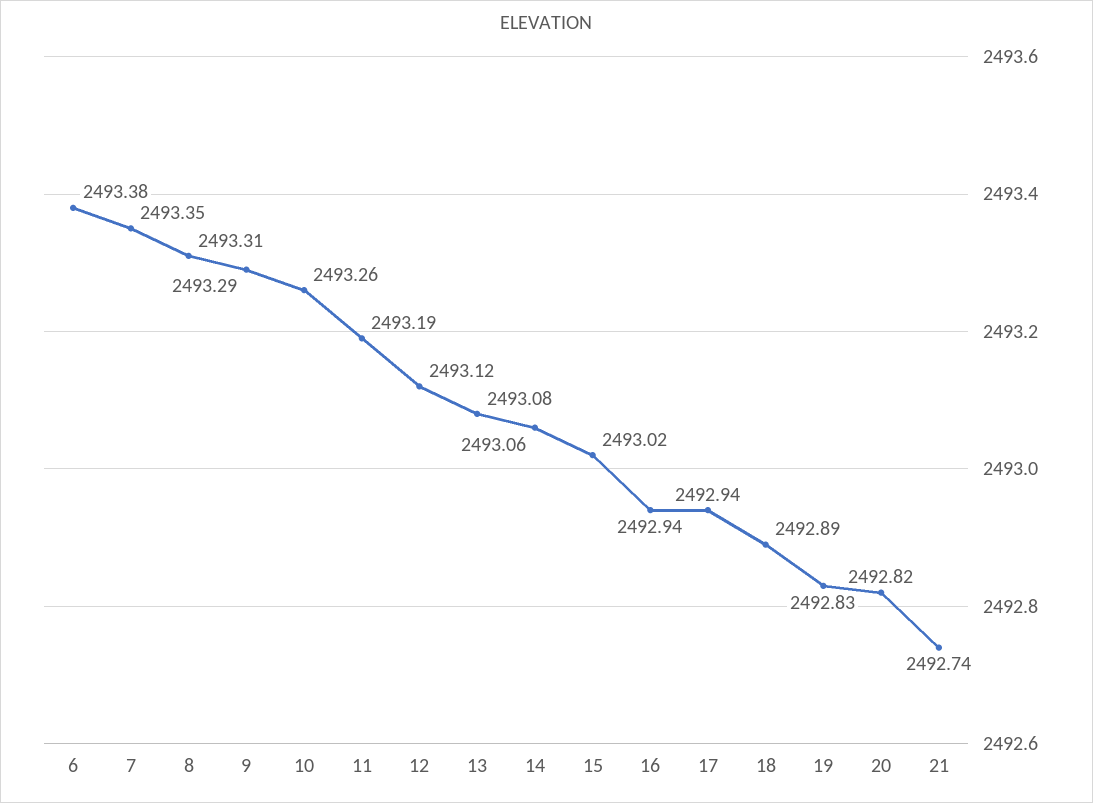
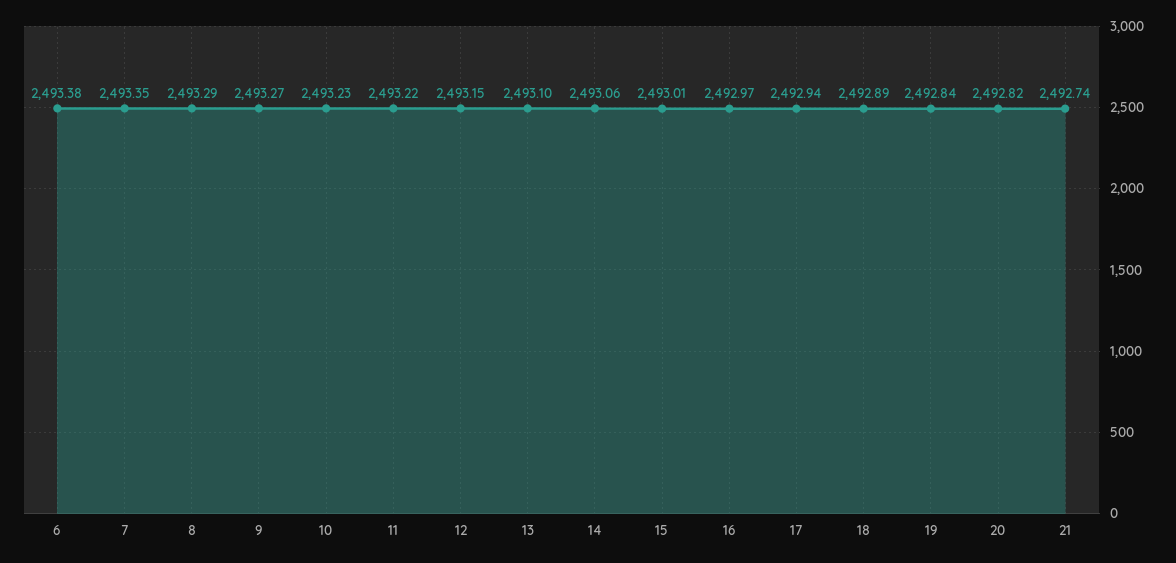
  {
    "6": 2493.38,
    "7": 2493.35,
-   "8": 2493.31,
+   "8": 2493.29,
-   "9": 2493.29,
+   "9": 2493.27,
-   "10": 2493.26,
+   "10": 2493.23,
-   "11": 2493.19,
+   "11": 2493.22,
-   "12": 2493.12,
+   "12": 2493.15,
-   "13": 2493.08,
+   "13": 2493.1,
    "14": 2493.06,
-   "15": 2493.02,
+   "15": 2493.01,
-   "16": 2492.94,
+   "16": 2492.97,
    "17": 2492.94,
    "18": 2492.89,
-   "19": 2492.83,
+   "19": 2492.84,
    "20": 2492.82,
    "21": 2492.74
  }

